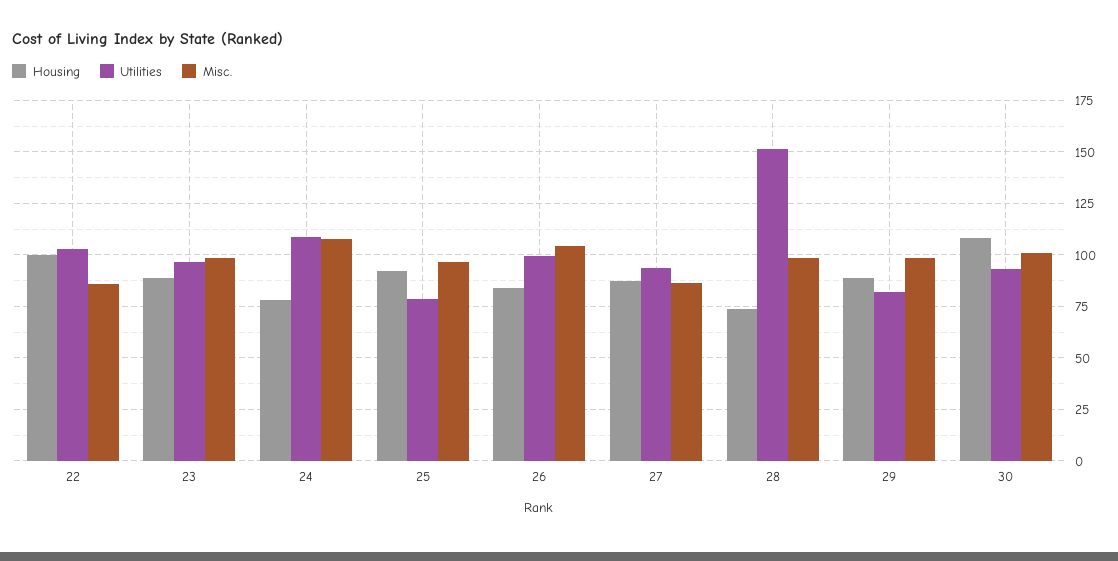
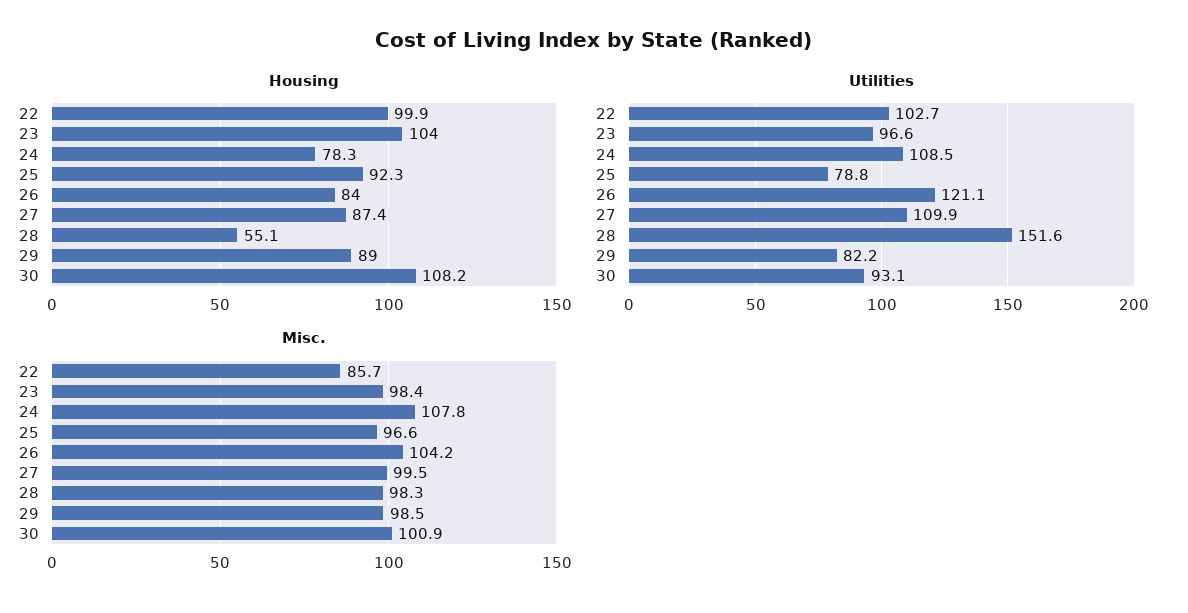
  {
    "Housing": {
      "22": 99.9,
-     "23": 90,
+     "23": 104,
      "24": 78.3,
      "25": 92.3,
      "26": 84,
      "27": 87.4,
-     "28": 75,
+     "28": 55.1,
      "29": 89,
      "30": 108.2
    },
    "Utilities": {
      "22": 102.7,
      "23": 96.6,
      "24": 108.5,
      "25": 78.8,
-     "26": 100,
+     "26": 121.1,
-     "27": 95,
+     "27": 109.9,
      "28": 151.6,
      "29": 82.2,
      "30": 93.1
    },
    "Misc.": {
      "22": 85.7,
      "23": 98.4,
      "24": 107.8,
      "25": 96.6,
      "26": 104.2,
-     "27": 85,
+     "27": 99.5,
      "28": 98.3,
      "29": 98.5,
      "30": 100.9
    }
  }

